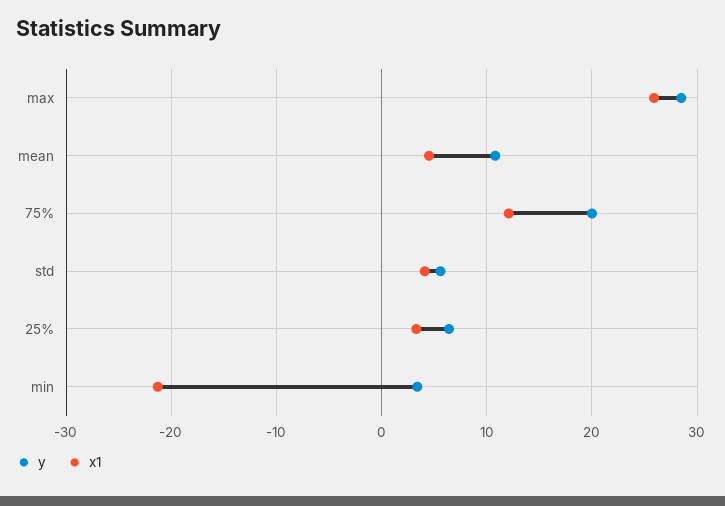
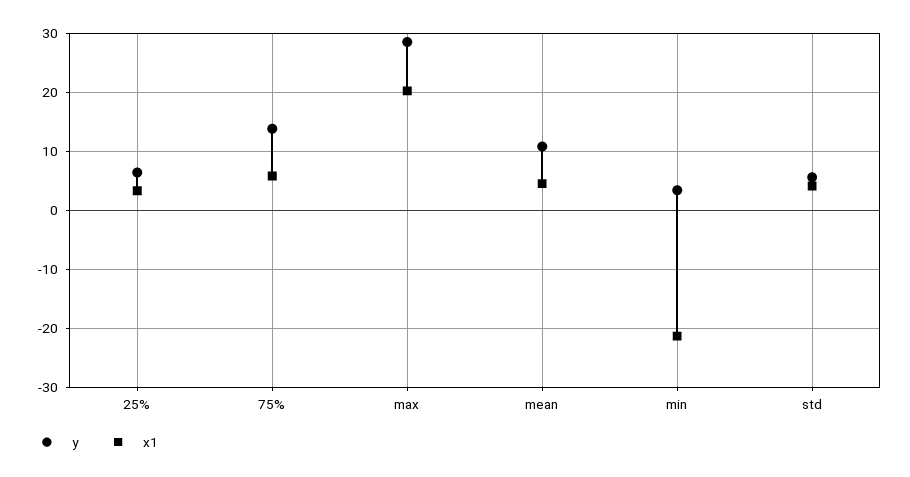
  {
    "y": {
      "max": 29,
      "mean": 11,
-     "75%": 20,
+     "75%": 14,
      "std": 6,
      "25%": 6,
      "min": 3
    },
    "x1": {
-     "max": 26,
+     "max": 20,
      "mean": 5,
-     "75%": 12,
+     "75%": 6,
      "std": 4,
      "25%": 3,
      "min": -21
    }
  }

